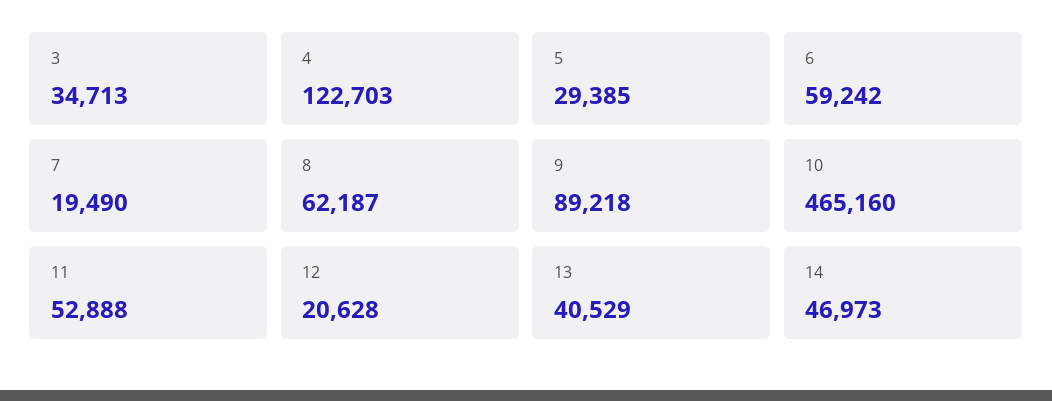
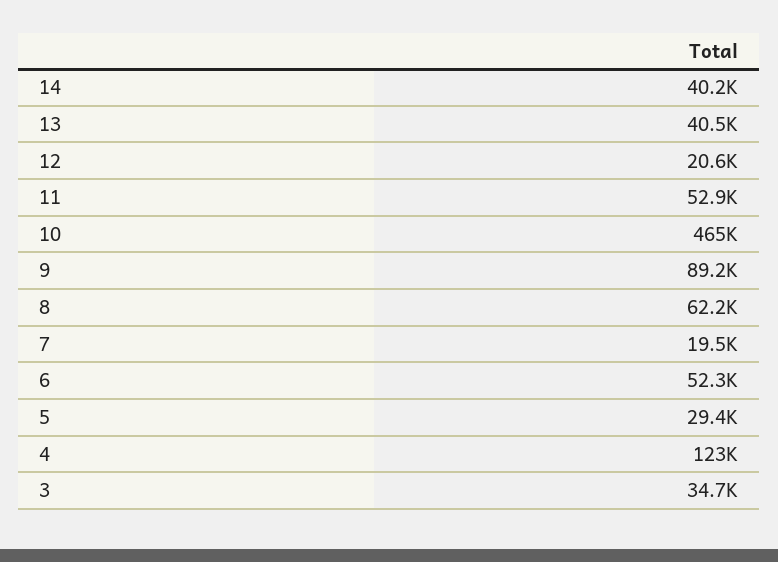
  {
    "3": 34713,
    "4": 122703,
    "5": 29385,
-   "6": 59242,
+   "6": 52300,
    "7": 19490,
    "8": 62187,
    "9": 89218,
    "10": 465160,
    "11": 52888,
    "12": 20628,
    "13": 40529,
-   "14": 46973
+   "14": 40200
  }

